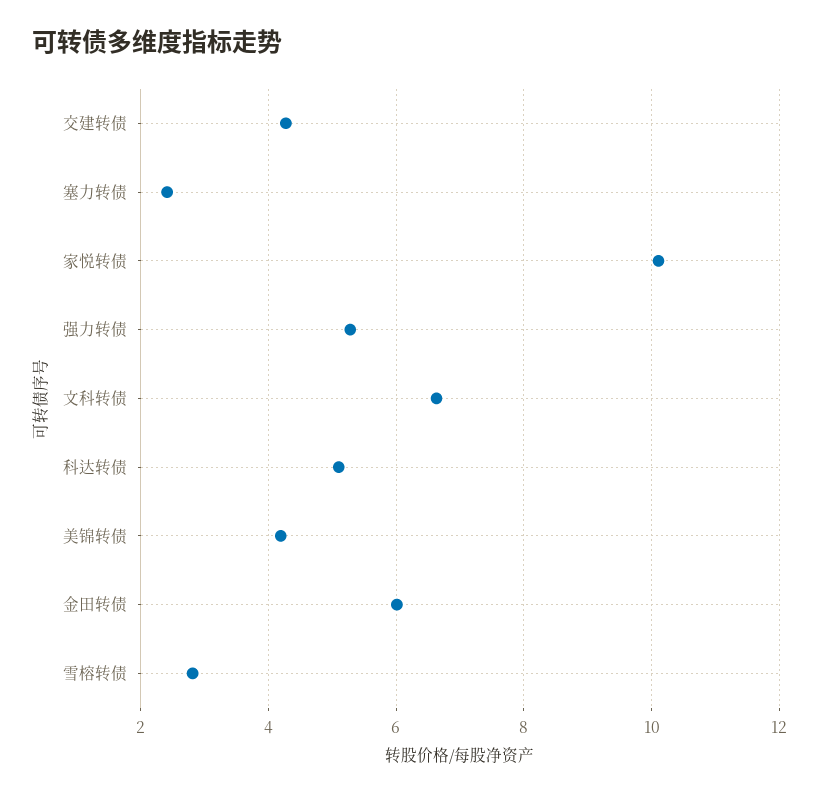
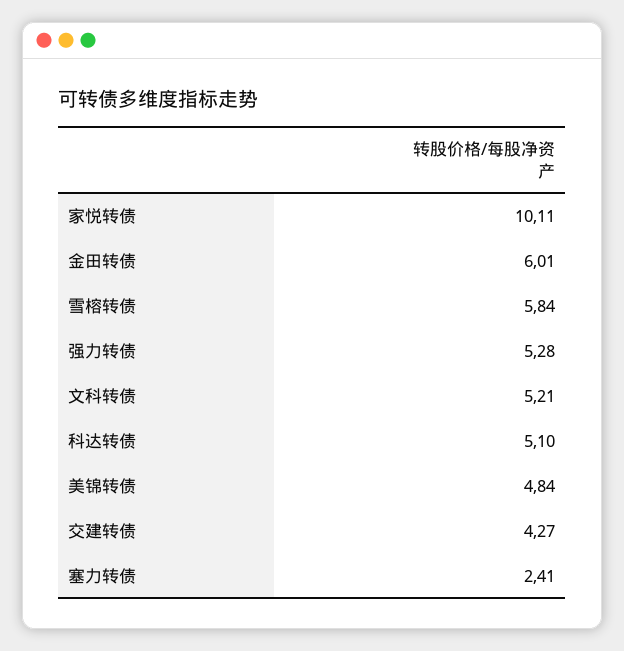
  {
    "交建转债": 4.27,
    "塞力转债": 2.41,
    "家悦转债": 10.11,
    "强力转债": 5.28,
-   "文科转债": 6.6,
+   "文科转债": 5.21,
    "科达转债": 5.1,
-   "美锦转债": 4.2,
+   "美锦转债": 4.84,
    "金田转债": 6.01,
-   "雪榕转债": 2.8
+   "雪榕转债": 5.84
  }

